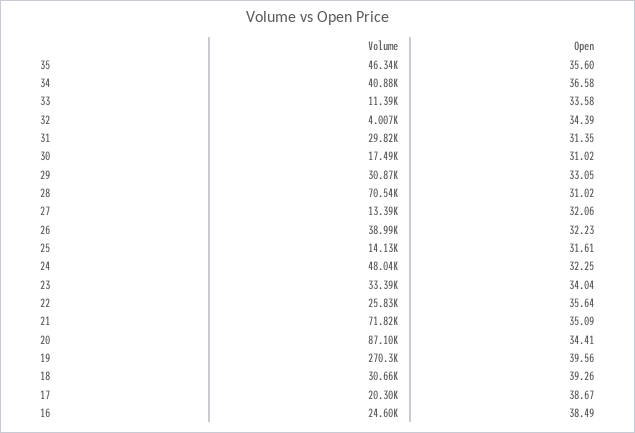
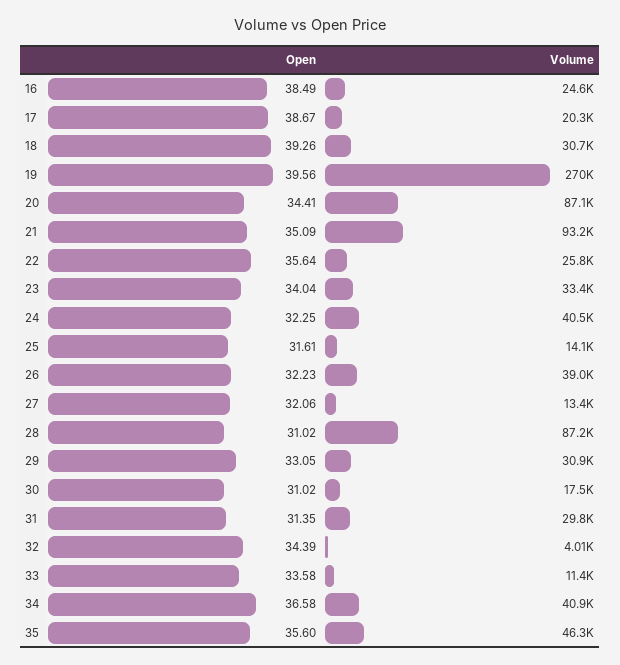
  {
    "Volume": {
      "35": 46340,
      "34": 40880,
      "33": 11390,
      "32": 4007,
      "31": 29820,
      "30": 17490,
      "29": 30870,
-     "28": 70540,
+     "28": 87200,
      "27": 13390,
      "26": 38990,
      "25": 14130,
-     "24": 48040,
+     "24": 40500,
      "23": 33390,
      "22": 25830,
-     "21": 71820,
+     "21": 93200,
      "20": 87100,
      "19": 270300,
      "18": 30660,
      "17": 20300,
      "16": 24600
    },
    "Open": {
      "35": 35.6,
      "34": 36.58,
      "33": 33.58,
      "32": 34.39,
      "31": 31.35,
      "30": 31.02,
      "29": 33.05,
      "28": 31.02,
      "27": 32.06,
      "26": 32.23,
      "25": 31.61,
      "24": 32.25,
      "23": 34.04,
      "22": 35.64,
      "21": 35.09,
      "20": 34.41,
      "19": 39.56,
      "18": 39.26,
      "17": 38.67,
      "16": 38.49
    }
  }

